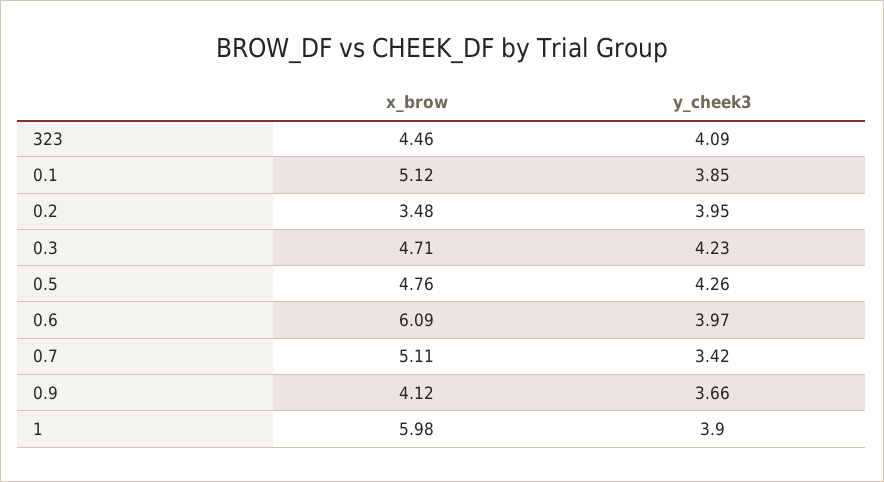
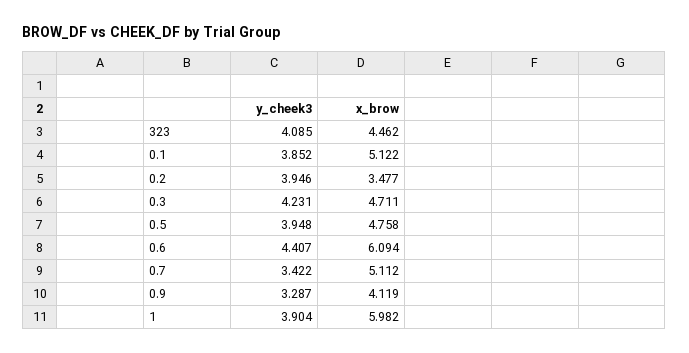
  {
    "x_brow": {
      "323": 4.462,
      "0.1": 5.122,
      "0.2": 3.477,
      "0.3": 4.711,
      "0.5": 4.758,
      "0.6": 6.094,
      "0.7": 5.112,
      "0.9": 4.119,
      "1": 5.982
    },
    "y_cheek3": {
      "323": 4.085,
      "0.1": 3.852,
      "0.2": 3.946,
      "0.3": 4.231,
-     "0.5": 4.26,
+     "0.5": 3.948,
-     "0.6": 3.97,
+     "0.6": 4.407,
      "0.7": 3.422,
-     "0.9": 3.66,
+     "0.9": 3.287,
      "1": 3.904
    }
  }

